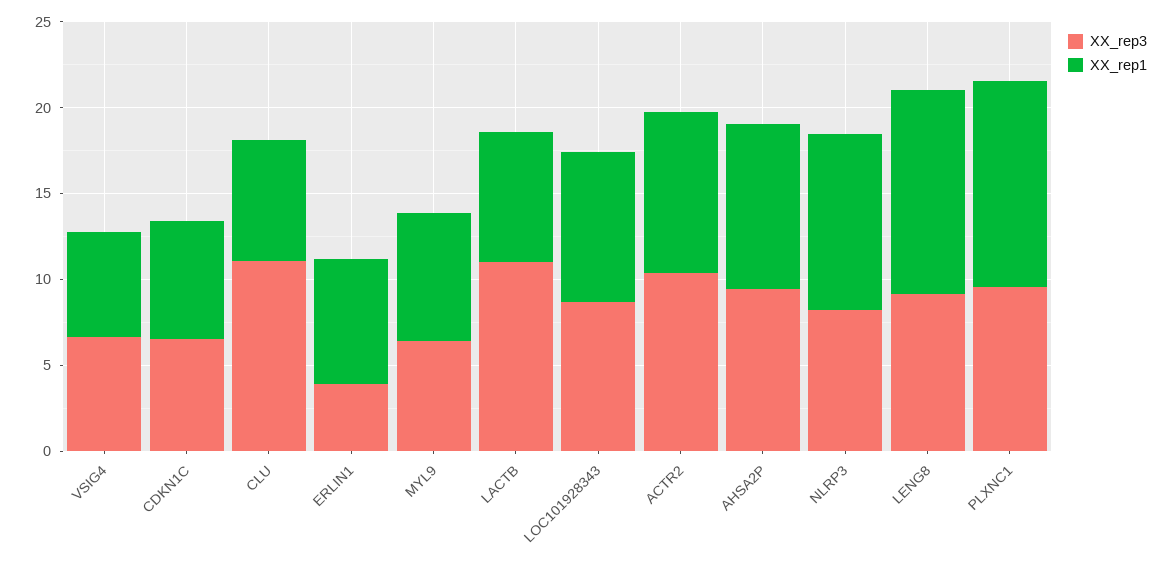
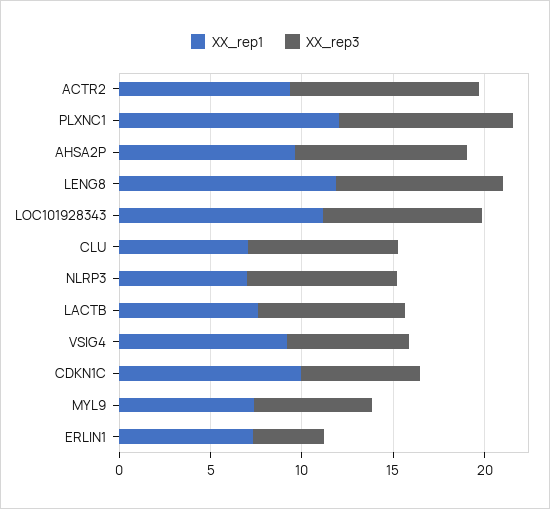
  {
    "XX_rep3": {
      "VSIG4": 7,
      "CDKN1C": 7,
-     "CLU": 11,
+     "CLU": 8,
      "ERLIN1": 4,
      "MYL9": 6,
-     "LACTB": 11,
+     "LACTB": 8,
      "LOC101928343": 9,
      "ACTR2": 10,
      "AHSA2P": 9,
      "NLRP3": 8,
      "LENG8": 9,
      "PLXNC1": 10
    },
    "XX_rep1": {
-     "VSIG4": 6,
+     "VSIG4": 9,
-     "CDKN1C": 7,
+     "CDKN1C": 10,
      "CLU": 7,
      "ERLIN1": 7,
      "MYL9": 7,
      "LACTB": 8,
-     "LOC101928343": 9,
+     "LOC101928343": 11,
      "ACTR2": 9,
      "AHSA2P": 10,
-     "NLRP3": 10,
+     "NLRP3": 7,
      "LENG8": 12,
      "PLXNC1": 12
    }
  }

